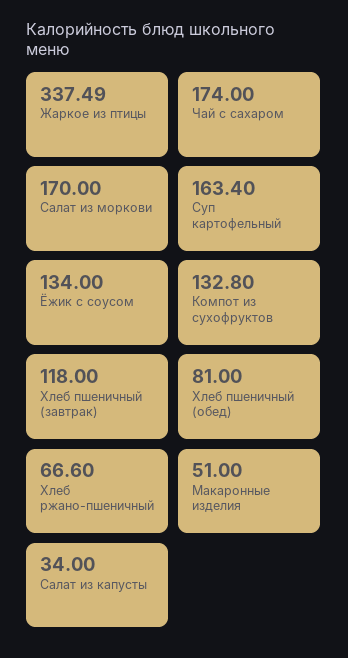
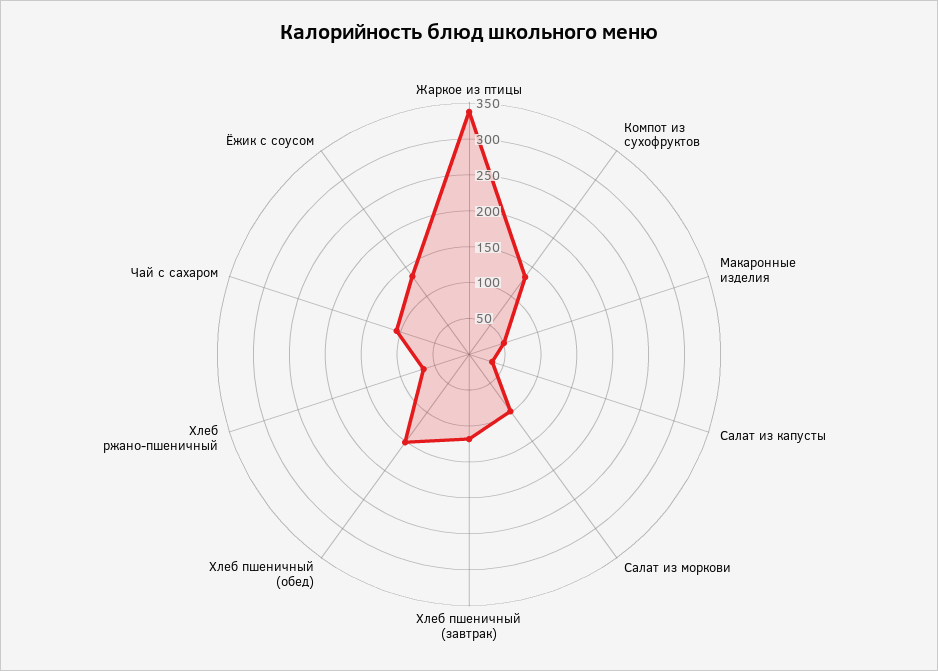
  {
    "Жаркое из птицы": 337.49,
-   "Чай с сахаром": 174,
+   "Чай с сахаром": 100,
-   "Салат из моркови": 170,
+   "Салат из моркови": 100,
-   "Суп картофельный": 163.4,
    "Ёжик с соусом": 134,
    "Компот из сухофруктов": 132.8,
    "Хлеб пшеничный (завтрак)": 118,
-   "Хлеб пшеничный (обед)": 81,
+   "Хлеб пшеничный (обед)": 150,
    "Хлеб ржано-пшеничный": 66.6,
    "Макаронные изделия": 51,
    "Салат из капусты": 34
  }

